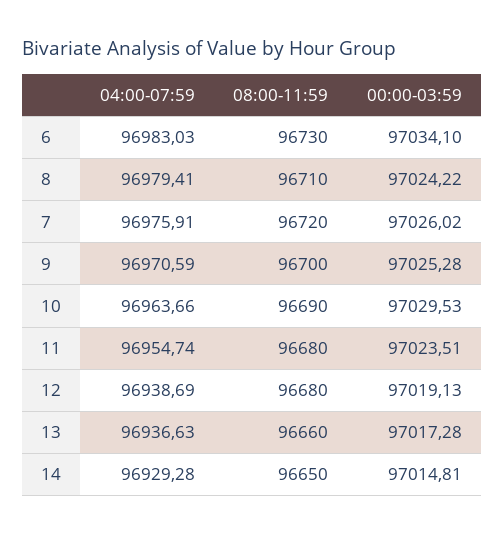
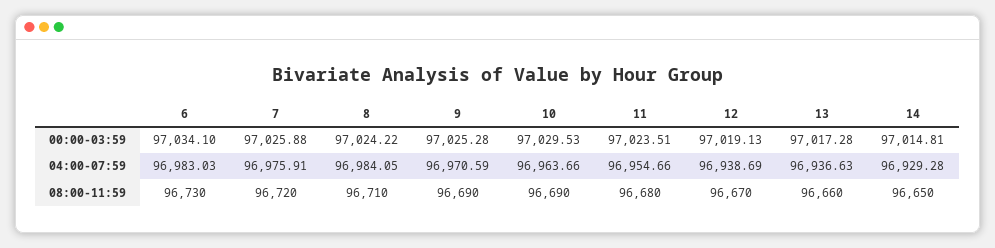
  {
    "04:00-07:59": {
      "6": 96983.03,
-     "8": 96979.41,
+     "8": 96984.05,
      "7": 96975.91,
      "9": 96970.59,
      "10": 96963.66,
-     "11": 96954.74,
+     "11": 96954.66,
      "12": 96938.69,
      "13": 96936.63,
      "14": 96929.28
    },
    "08:00-11:59": {
      "6": 96730,
      "8": 96710,
      "7": 96720,
-     "9": 96700,
+     "9": 96690,
      "10": 96690,
      "11": 96680,
-     "12": 96680,
+     "12": 96670,
      "13": 96660,
      "14": 96650
    },
    "00:00-03:59": {
      "6": 97034.1,
      "8": 97024.22,
-     "7": 97026.02,
+     "7": 97025.88,
      "9": 97025.28,
      "10": 97029.53,
      "11": 97023.51,
      "12": 97019.13,
      "13": 97017.28,
      "14": 97014.81
    }
  }

